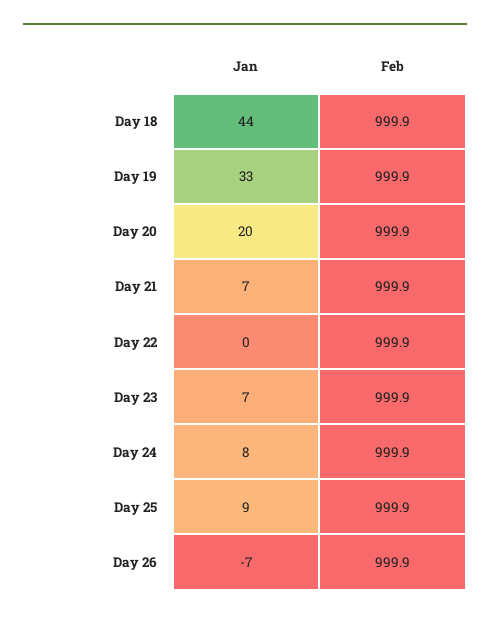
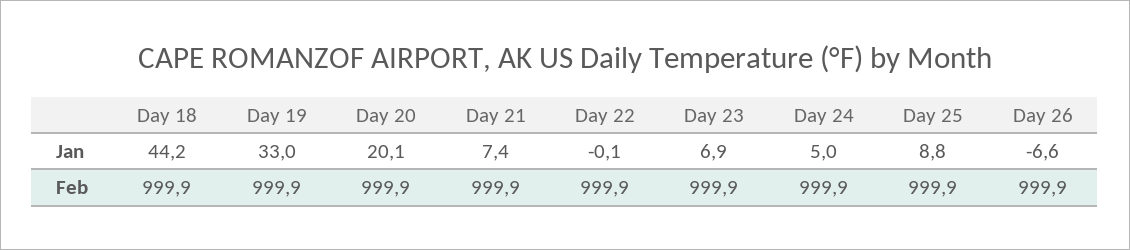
  {
    "Jan": {
      "Day 18": 44.2,
      "Day 19": 33,
      "Day 20": 20.1,
      "Day 21": 7.4,
      "Day 22": -0.1,
      "Day 23": 6.9,
-     "Day 24": 8,
+     "Day 24": 5,
      "Day 25": 8.8,
      "Day 26": -6.6
    },
    "Feb": {
      "Day 18": 999.9,
      "Day 19": 999.9,
      "Day 20": 999.9,
      "Day 21": 999.9,
      "Day 22": 999.9,
      "Day 23": 999.9,
      "Day 24": 999.9,
      "Day 25": 999.9,
      "Day 26": 999.9
    }
  }

